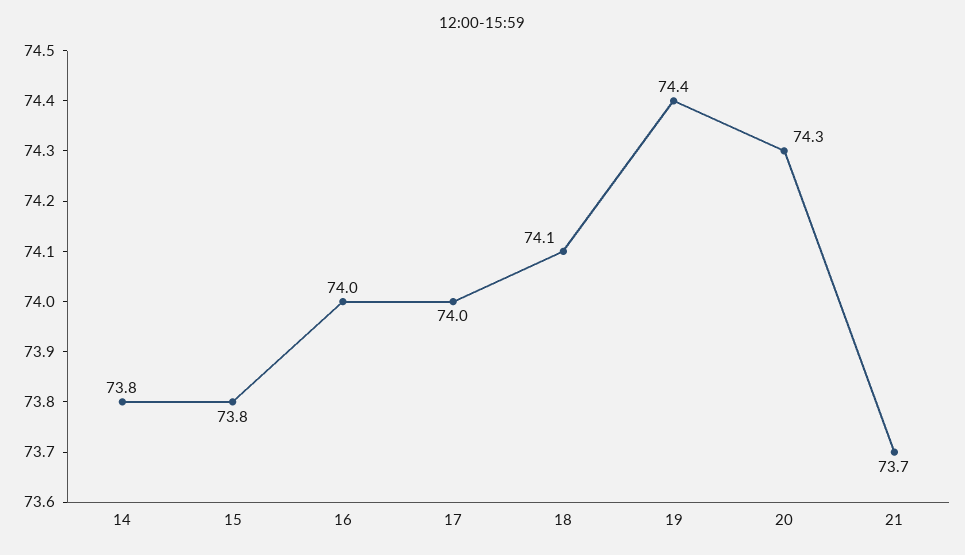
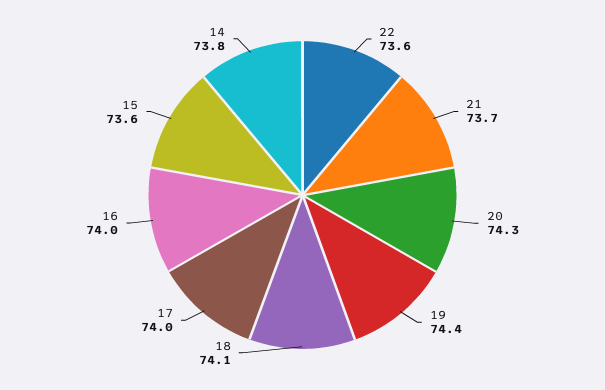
  {
    "14": 73.8,
-   "15": 73.8,
+   "15": 73.6,
    "16": 74,
    "17": 74,
    "18": 74.1,
    "19": 74.4,
    "20": 74.3,
-   "21": 73.7
+   "21": 73.7,
+   "22": 73.6
  }

